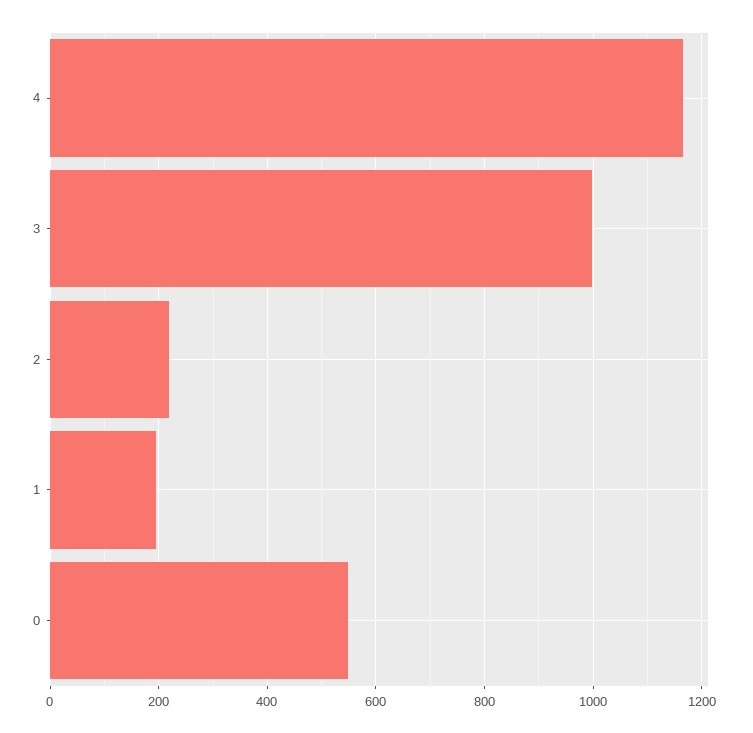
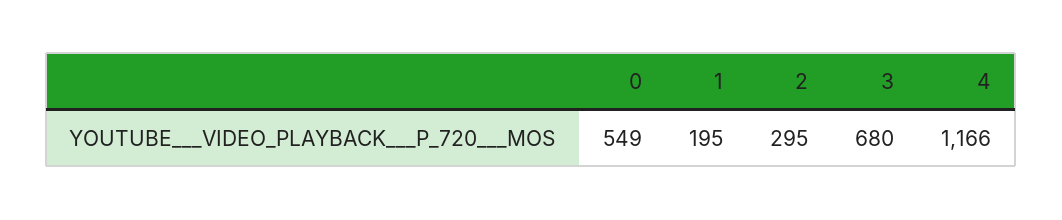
  {
    "4": 1166,
-   "3": 1000,
+   "3": 680,
-   "2": 220,
+   "2": 295,
    "1": 195,
    "0": 549
  }

